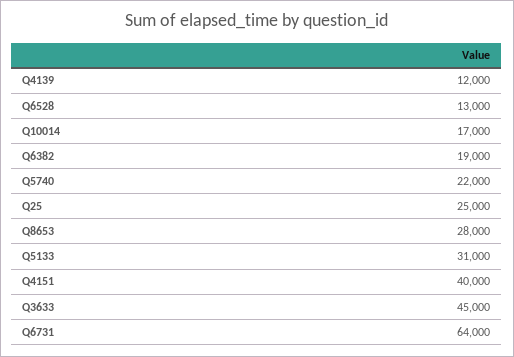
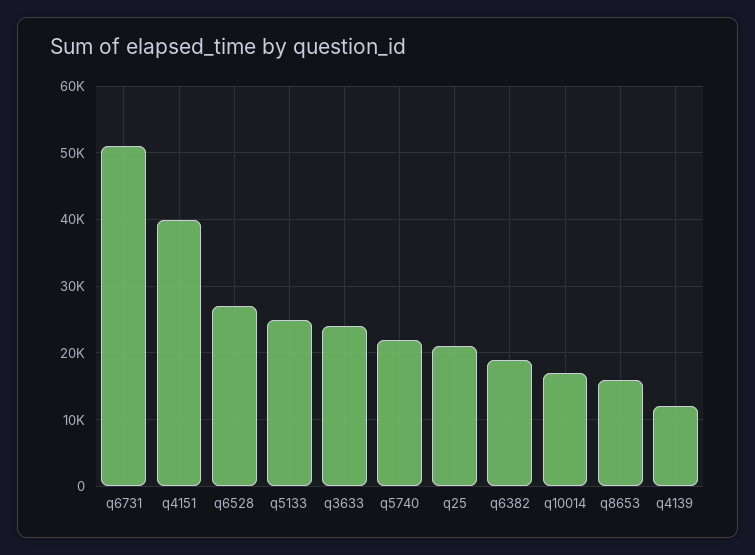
  {
    "Q4139": 12000,
-   "Q6528": 13000,
+   "Q6528": 27000,
    "Q10014": 17000,
    "Q6382": 19000,
    "Q5740": 22000,
-   "Q25": 25000,
+   "Q25": 21000,
-   "Q8653": 28000,
+   "Q8653": 16000,
-   "Q5133": 31000,
+   "Q5133": 25000,
    "Q4151": 40000,
-   "Q3633": 45000,
+   "Q3633": 24000,
-   "Q6731": 64000
+   "Q6731": 51000
  }

